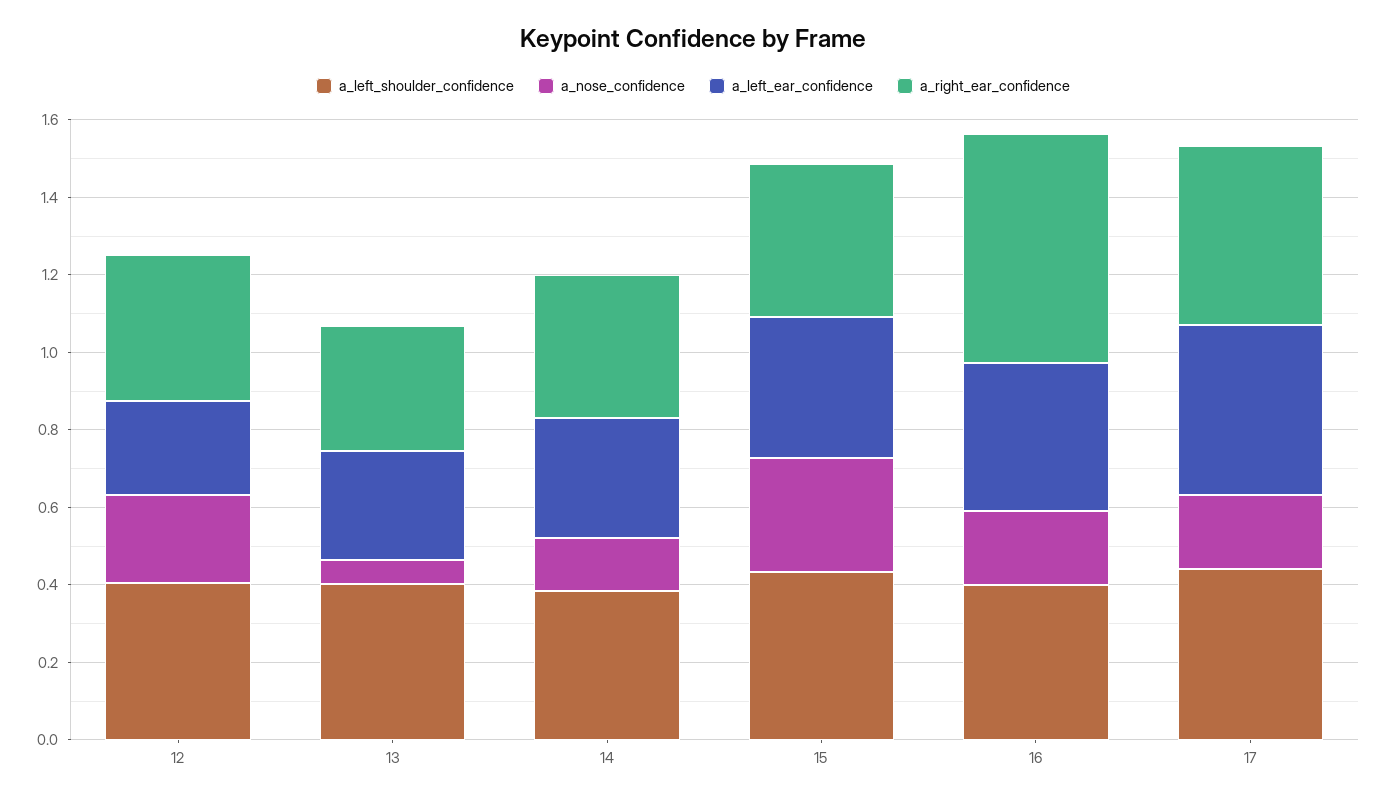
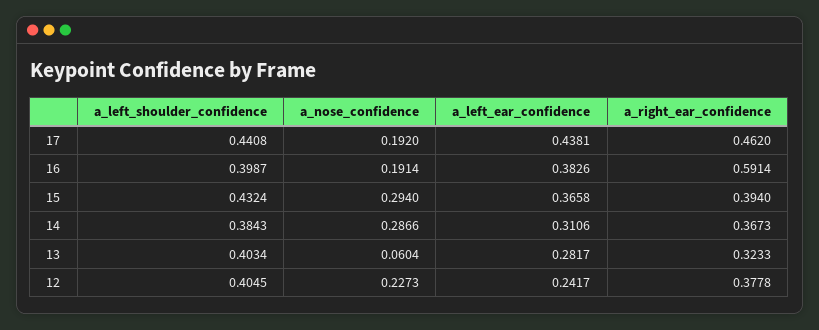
  {
    "a_left_shoulder_confidence": {
      "12": 0.4045,
      "13": 0.4034,
      "14": 0.3843,
      "15": 0.4324,
      "16": 0.3987,
      "17": 0.4408
    },
    "a_nose_confidence": {
      "12": 0.2273,
      "13": 0.0604,
-     "14": 0.15,
+     "14": 0.2866,
      "15": 0.294,
      "16": 0.1914,
      "17": 0.192
    },
    "a_left_ear_confidence": {
      "12": 0.2417,
      "13": 0.2817,
      "14": 0.3106,
      "15": 0.3658,
      "16": 0.3826,
      "17": 0.4381
    },
    "a_right_ear_confidence": {
      "12": 0.3778,
      "13": 0.3233,
      "14": 0.3673,
      "15": 0.394,
      "16": 0.5914,
      "17": 0.462
    }
  }

